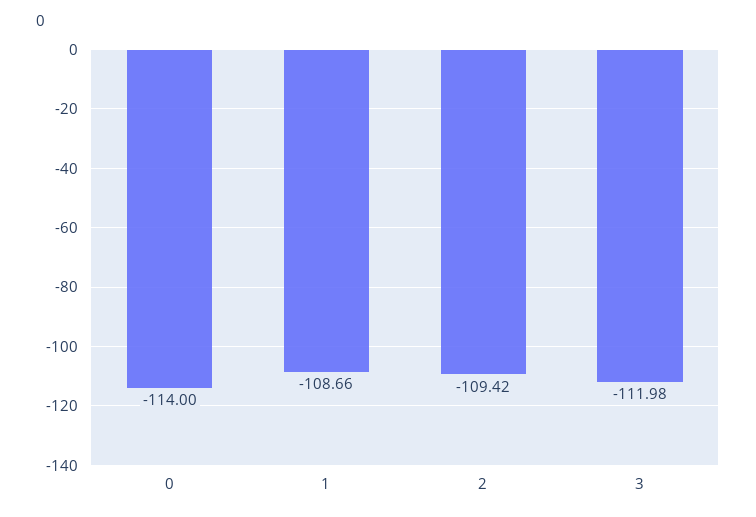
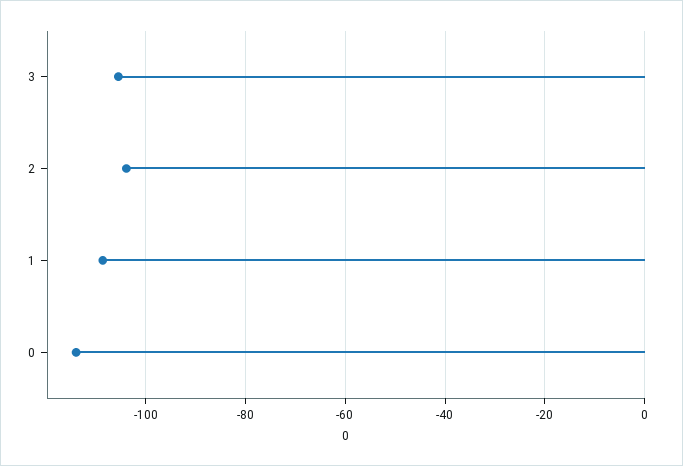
  {
    "0": -114,
    "1": -108.66,
-   "2": -109.42,
+   "2": -104,
-   "3": -111.98
+   "3": -106
  }

